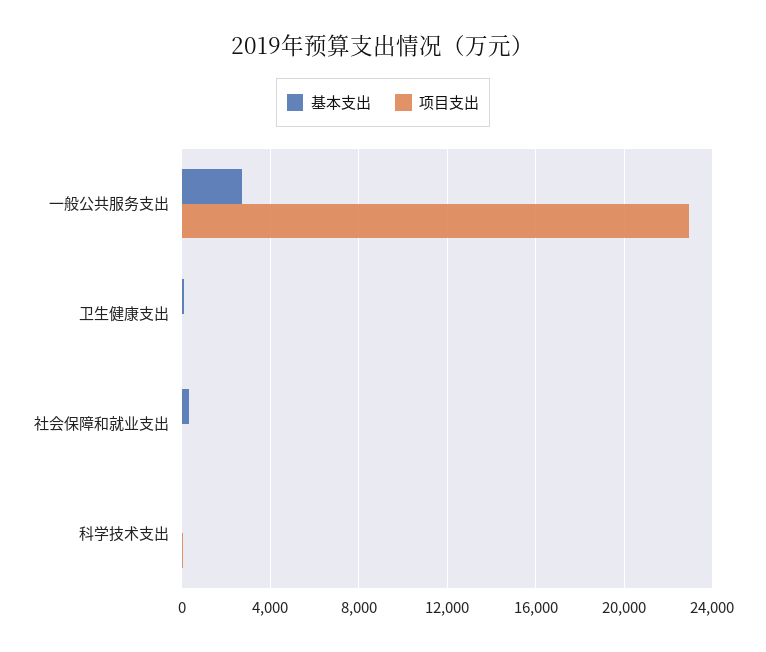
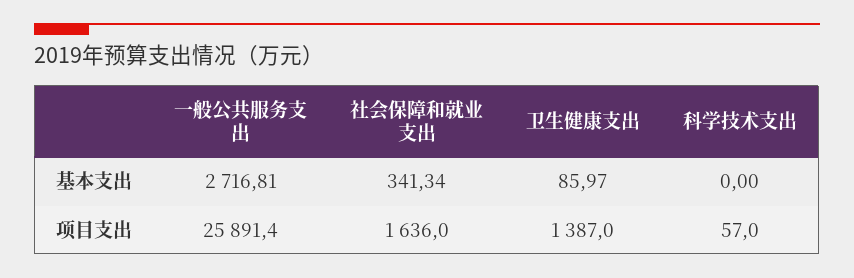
  {
    "基本支出": {
      "一般公共服务支出": 2716.81,
      "卫生健康支出": 85.97,
      "社会保障和就业支出": 341.34,
      "科学技术支出": 0
    },
    "项目支出": {
-     "一般公共服务支出": 23000,
+     "一般公共服务支出": 25891.4,
-     "卫生健康支出": 0,
+     "卫生健康支出": 1387,
-     "社会保障和就业支出": 0,
+     "社会保障和就业支出": 1636,
      "科学技术支出": 57
    }
  }

